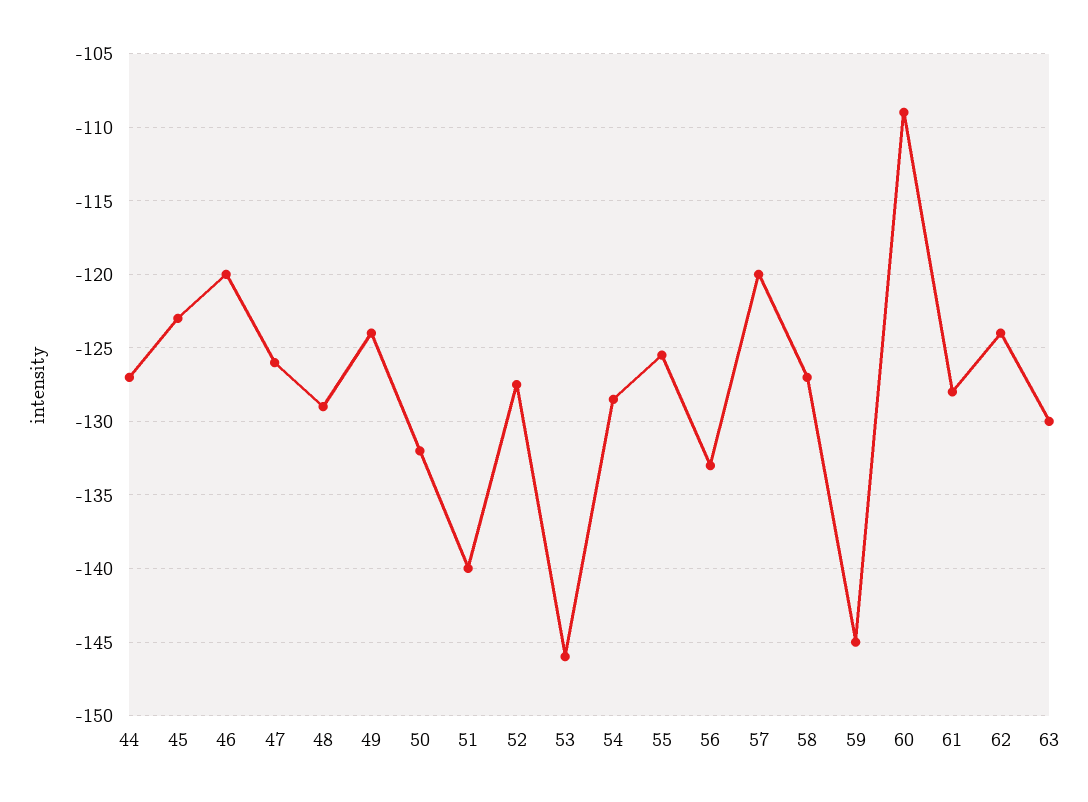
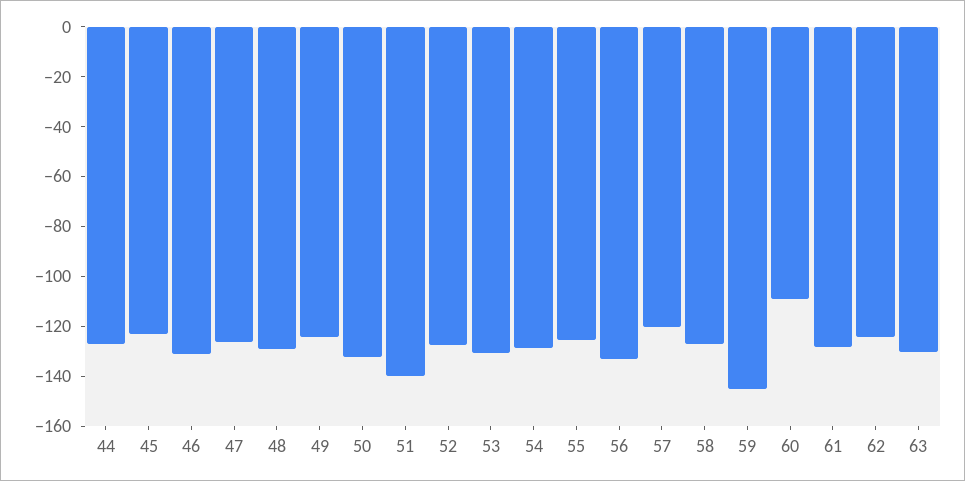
  {
    "44": -127,
    "45": -123,
-   "46": -120,
+   "46": -130,
    "47": -126,
    "48": -129,
    "49": -124,
    "50": -132,
    "51": -140,
    "52": -127.5,
-   "53": -146,
+   "53": -130,
    "54": -128.5,
    "55": -125.5,
    "56": -133,
    "57": -120,
    "58": -127,
    "59": -145,
    "60": -109,
    "61": -128,
    "62": -124,
    "63": -130
  }

